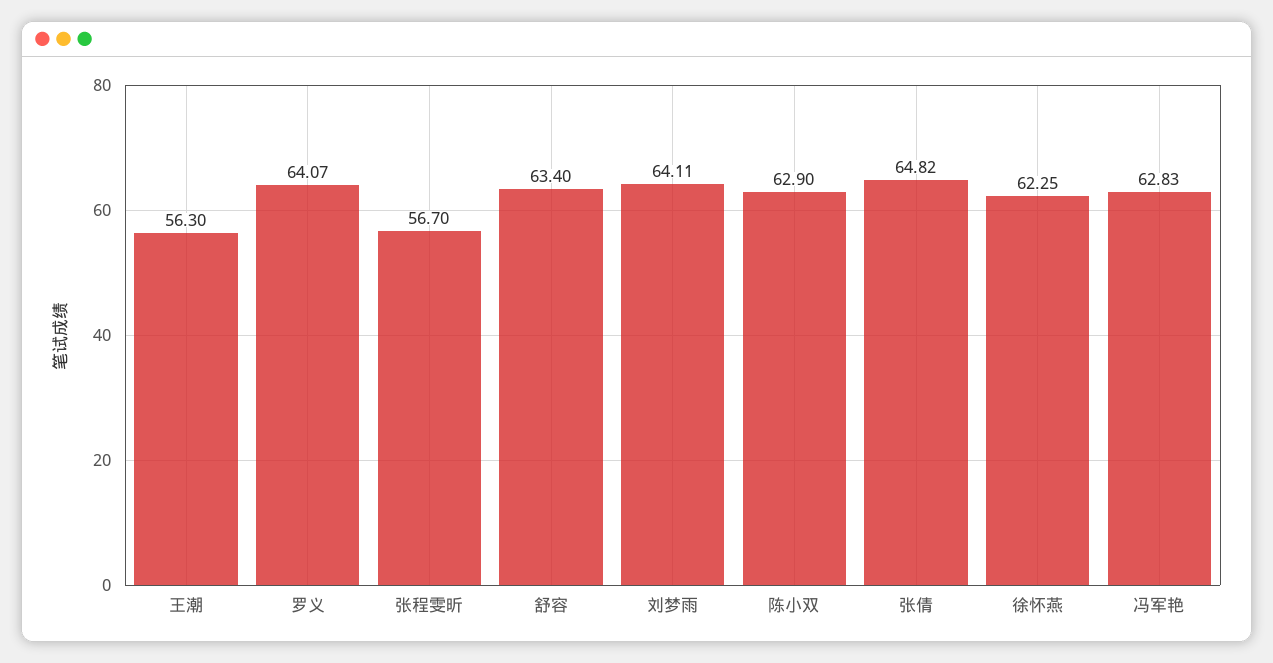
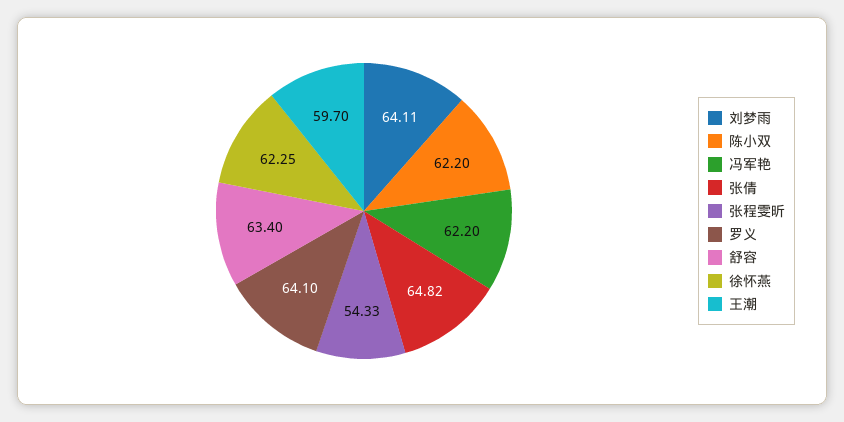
  {
-   "王潮": 56.3,
+   "王潮": 59.7,
-   "罗义": 64.07,
+   "罗义": 64.1,
-   "张程雯昕": 56.7,
+   "张程雯昕": 54.33,
    "舒容": 63.4,
    "刘梦雨": 64.11,
-   "陈小双": 62.9,
+   "陈小双": 62.2,
    "张倩": 64.82,
    "徐怀燕": 62.25,
-   "冯军艳": 62.83
+   "冯军艳": 62.2
  }

